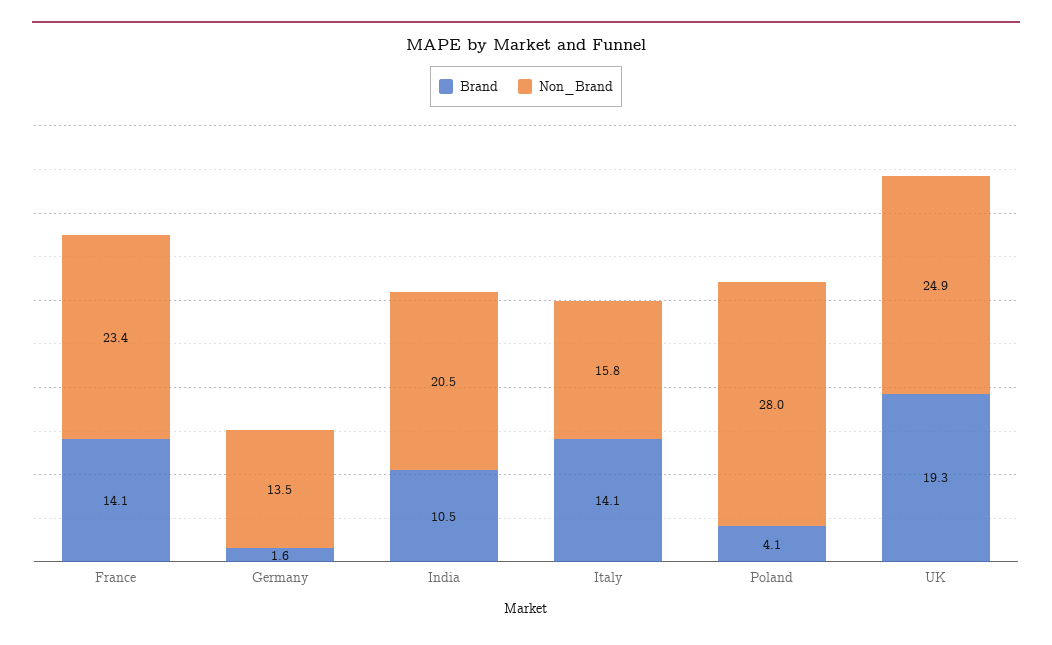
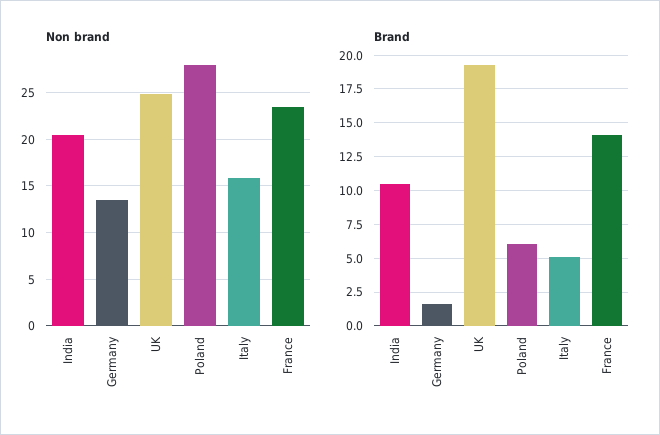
  {
    "Brand": {
      "France": 14.1,
      "Germany": 1.6,
      "India": 10.5,
-     "Italy": 14.1,
+     "Italy": 5,
-     "Poland": 4.1,
+     "Poland": 6,
      "UK": 19.3
    },
    "Non_Brand": {
      "France": 23.4,
      "Germany": 13.5,
      "India": 20.5,
      "Italy": 15.8,
      "Poland": 28,
      "UK": 24.9
    }
  }

